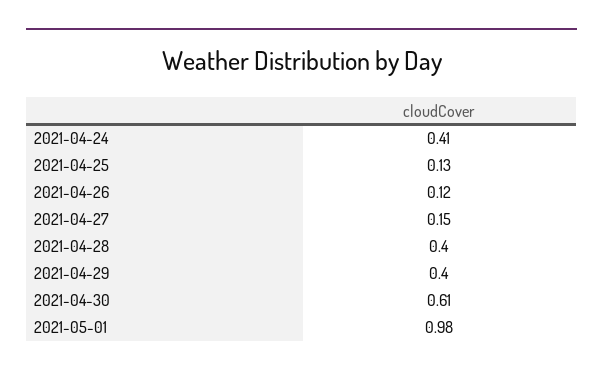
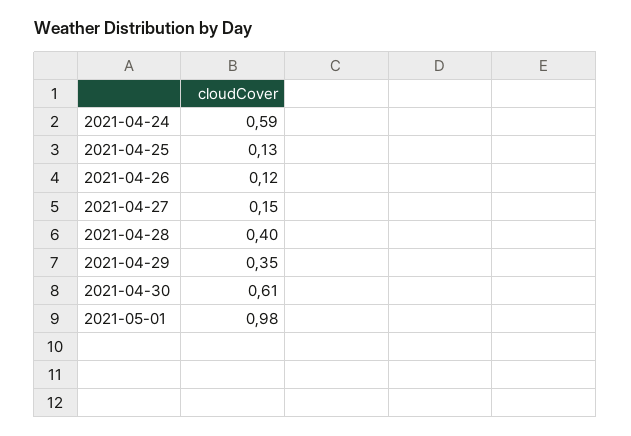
  {
-   "2021-04-24": 0.41,
+   "2021-04-24": 0.59,
    "2021-04-25": 0.13,
    "2021-04-26": 0.12,
    "2021-04-27": 0.15,
    "2021-04-28": 0.4,
-   "2021-04-29": 0.4,
+   "2021-04-29": 0.35,
    "2021-04-30": 0.61,
    "2021-05-01": 0.98
  }

